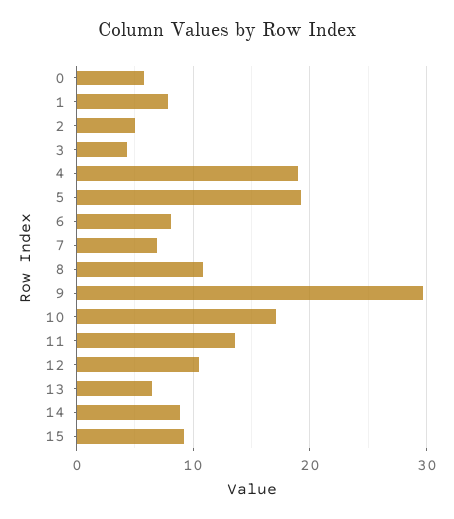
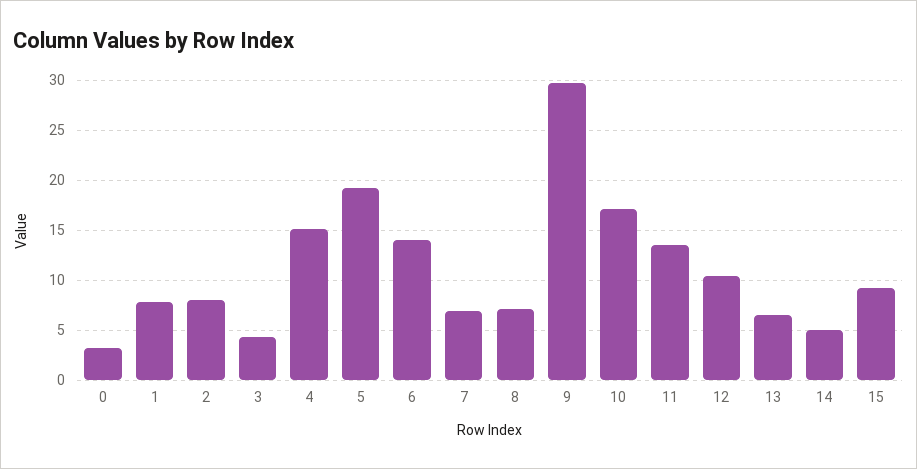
  {
-   "0": 6,
+   "0": 3,
    "1": 8,
-   "2": 5,
+   "2": 8,
    "3": 4,
-   "4": 19,
+   "4": 15,
    "5": 19,
-   "6": 8,
+   "6": 14,
    "7": 7,
-   "8": 11,
+   "8": 7,
    "9": 30,
    "10": 17,
    "11": 14,
    "12": 10,
    "13": 6,
-   "14": 9,
+   "14": 5,
    "15": 9
  }

